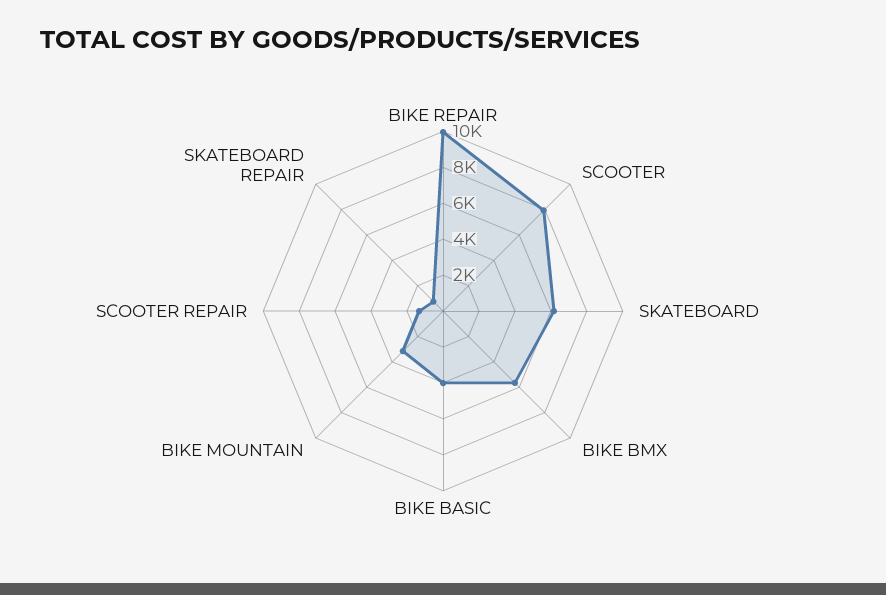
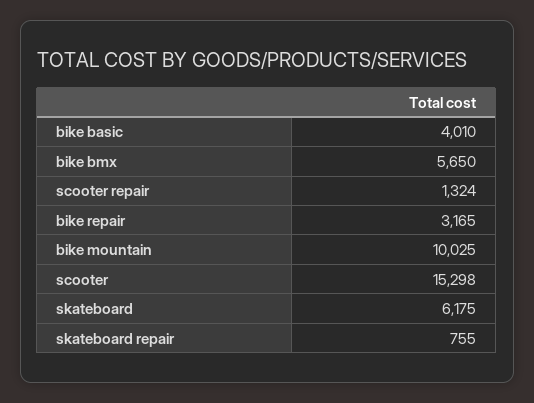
  {
-   "BIKE REPAIR": 10000,
+   "BIKE REPAIR": 3165,
-   "SCOOTER": 8000,
+   "SCOOTER": 15298,
    "SKATEBOARD": 6175,
    "BIKE BMX": 5650,
    "BIKE BASIC": 4010,
-   "BIKE MOUNTAIN": 3000,
+   "BIKE MOUNTAIN": 10025,
    "SCOOTER REPAIR": 1324,
    "SKATEBOARD REPAIR": 755
  }

